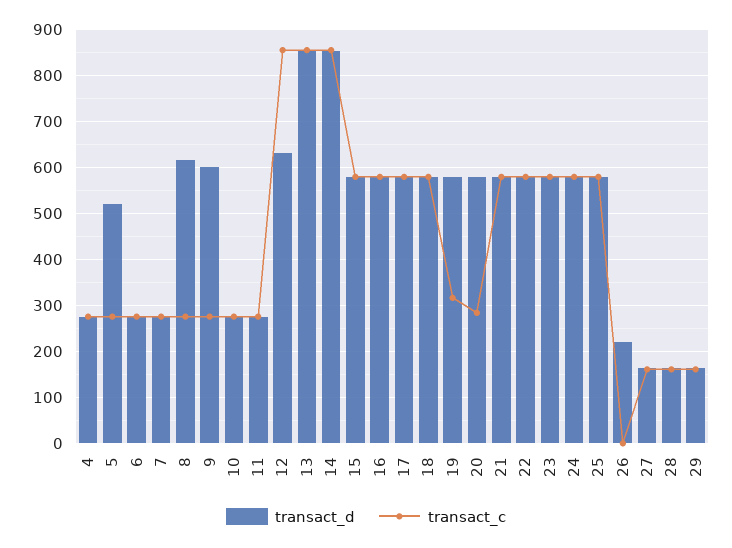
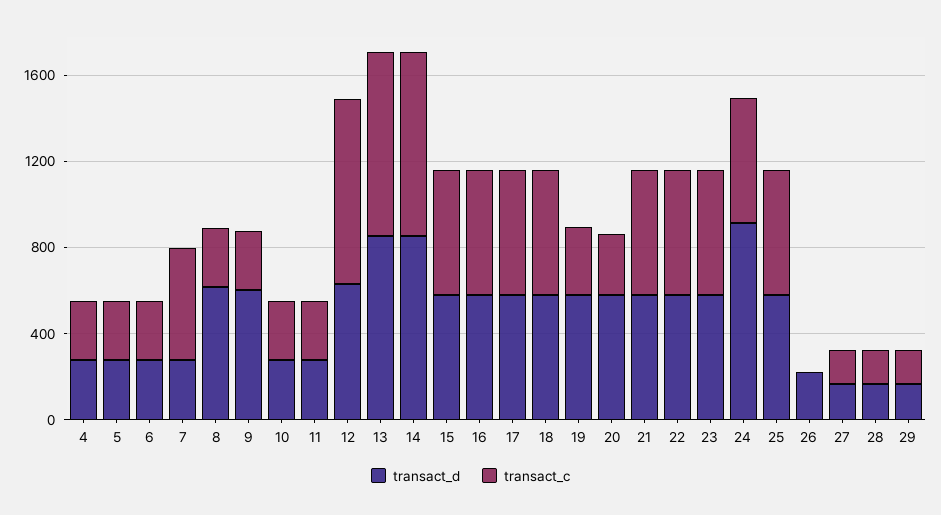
  {
    "transact_d": {
      "4": 280,
-     "5": 520,
+     "5": 300,
      "6": 280,
      "7": 280,
      "8": 620,
      "9": 600,
      "10": 280,
      "11": 280,
      "12": 640,
      "13": 860,
      "14": 860,
      "15": 580,
      "16": 580,
      "17": 580,
      "18": 580,
      "19": 580,
      "20": 580,
      "21": 580,
      "22": 580,
      "23": 580,
-     "24": 580,
+     "24": 900,
      "25": 580,
      "26": 220,
      "27": 160,
      "28": 160,
      "29": 160
    },
    "transact_c": {
      "4": 280,
      "5": 280,
      "6": 280,
-     "7": 280,
+     "7": 500,
      "8": 280,
      "9": 280,
      "10": 280,
      "11": 280,
      "12": 860,
      "13": 860,
      "14": 860,
      "15": 580,
      "16": 580,
      "17": 580,
      "18": 580,
      "19": 320,
      "20": 280,
      "21": 580,
      "22": 580,
      "23": 580,
      "24": 580,
      "25": 580,
      "26": 0,
      "27": 160,
      "28": 160,
      "29": 160
    }
  }

